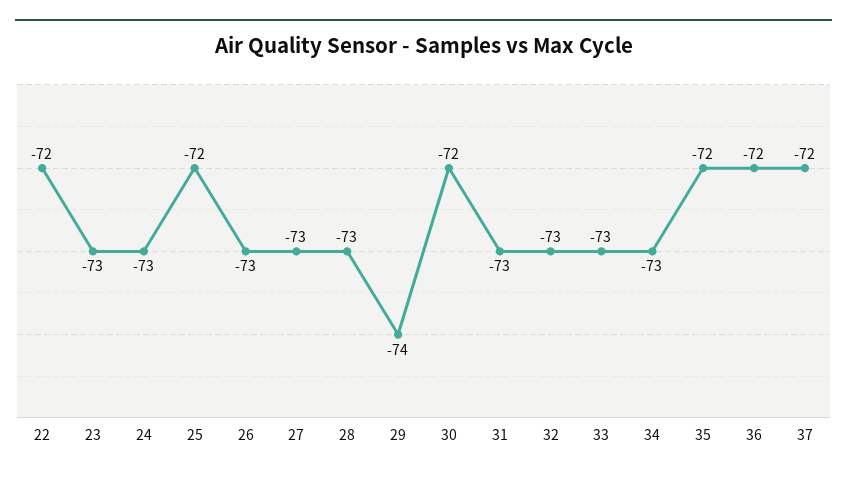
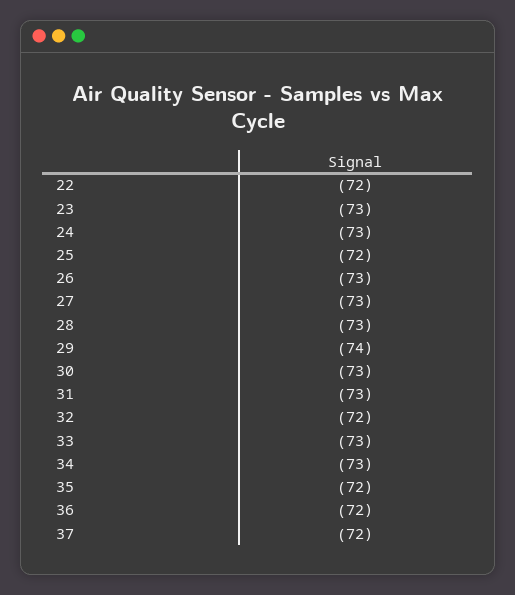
  {
    "22": -72,
    "23": -73,
    "24": -73,
    "25": -72,
    "26": -73,
    "27": -73,
    "28": -73,
    "29": -74,
-   "30": -72,
+   "30": -73,
    "31": -73,
-   "32": -73,
+   "32": -72,
    "33": -73,
    "34": -73,
    "35": -72,
    "36": -72,
    "37": -72
  }

